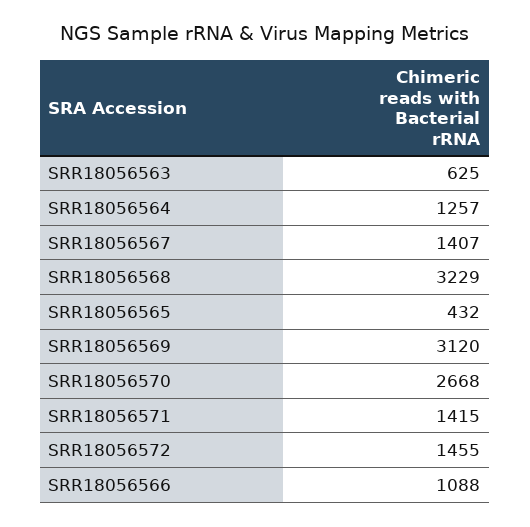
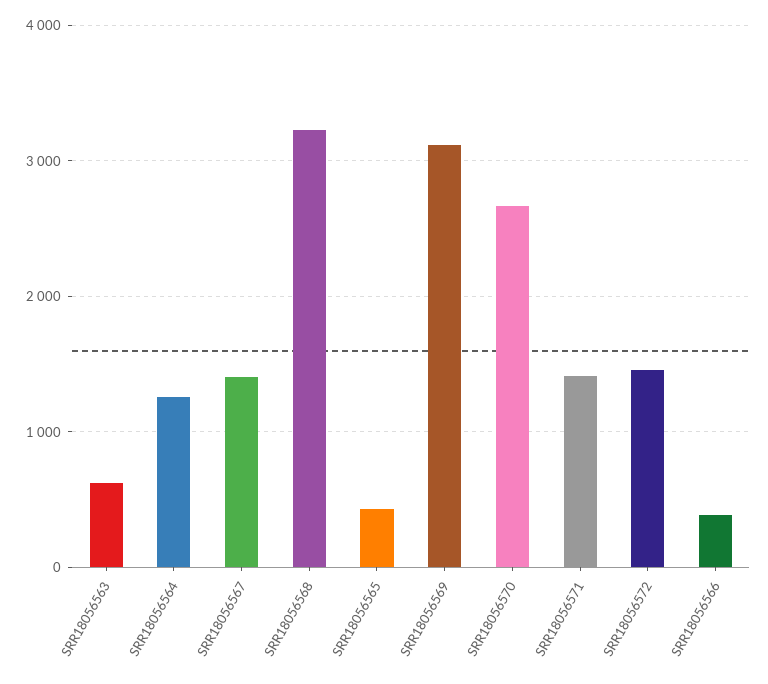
  {
    "SRR18056563": 625,
    "SRR18056564": 1257,
    "SRR18056567": 1407,
    "SRR18056568": 3229,
    "SRR18056565": 432,
    "SRR18056569": 3120,
    "SRR18056570": 2668,
    "SRR18056571": 1415,
    "SRR18056572": 1455,
-   "SRR18056566": 1088
+   "SRR18056566": 400
  }

